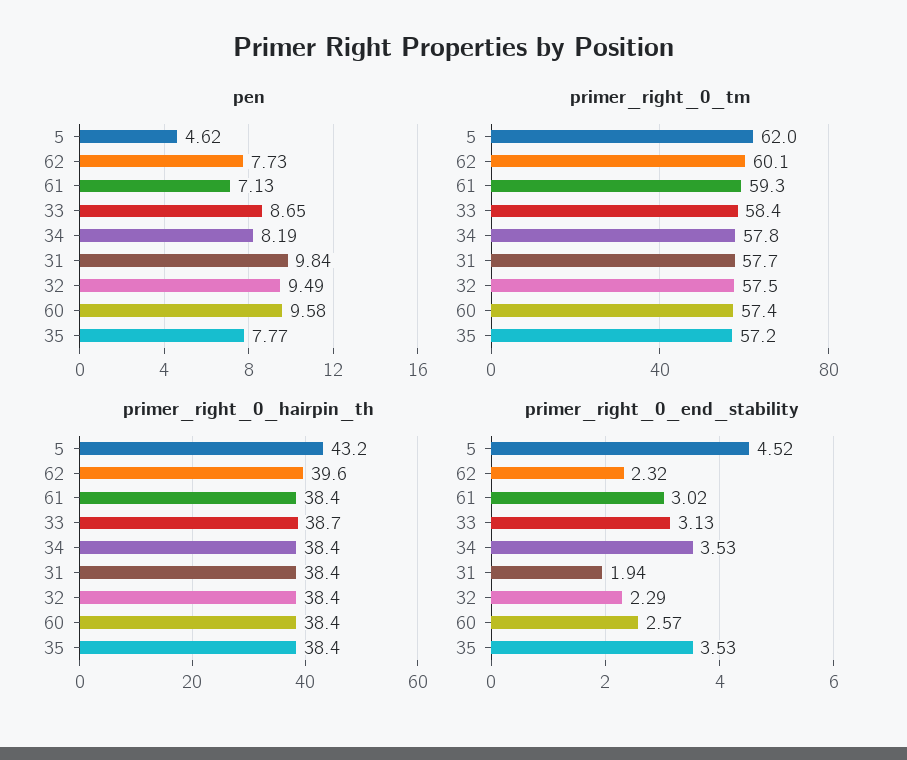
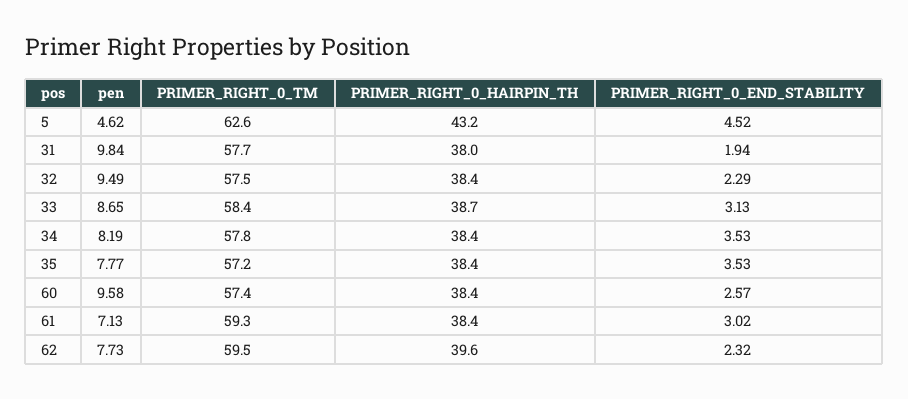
  {
    "pen": {
      "5": 4.62,
      "62": 7.73,
      "61": 7.13,
      "33": 8.65,
      "34": 8.19,
      "31": 9.84,
      "32": 9.49,
      "60": 9.58,
      "35": 7.77
    },
    "primer_right_0_tm": {
-     "5": 62,
+     "5": 62.6,
-     "62": 60.1,
+     "62": 59.5,
      "61": 59.3,
      "33": 58.4,
      "34": 57.8,
      "31": 57.7,
      "32": 57.5,
      "60": 57.4,
      "35": 57.2
    },
    "primer_right_0_hairpin_th": {
      "5": 43.2,
      "62": 39.6,
      "61": 38.4,
      "33": 38.7,
      "34": 38.4,
-     "31": 38.4,
+     "31": 38,
      "32": 38.4,
      "60": 38.4,
      "35": 38.4
    },
    "primer_right_0_end_stability": {
      "5": 4.52,
      "62": 2.32,
      "61": 3.02,
      "33": 3.13,
      "34": 3.53,
      "31": 1.94,
      "32": 2.29,
      "60": 2.57,
      "35": 3.53
    }
  }

